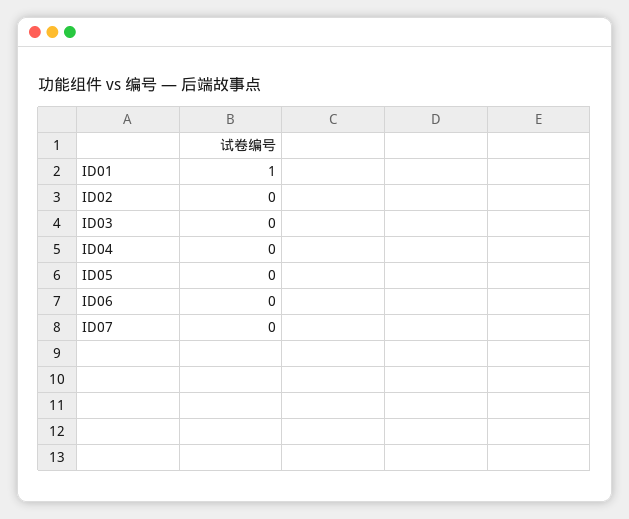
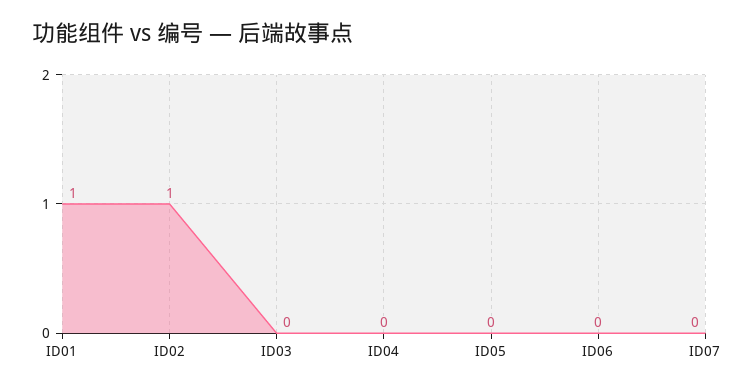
  {
    "ID01": 1,
-   "ID02": 0,
+   "ID02": 1,
    "ID03": 0,
    "ID04": 0,
    "ID05": 0,
    "ID06": 0,
    "ID07": 0
  }

